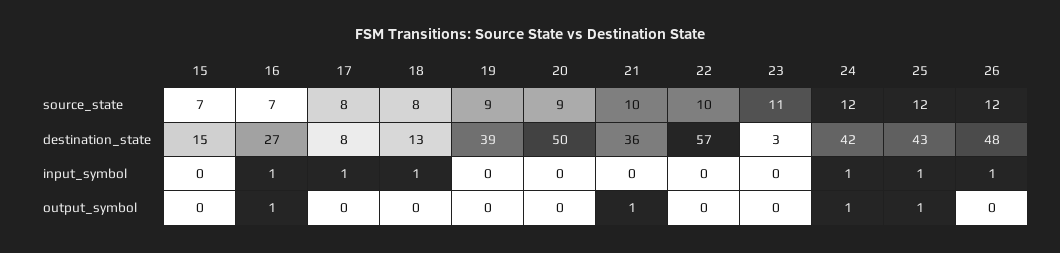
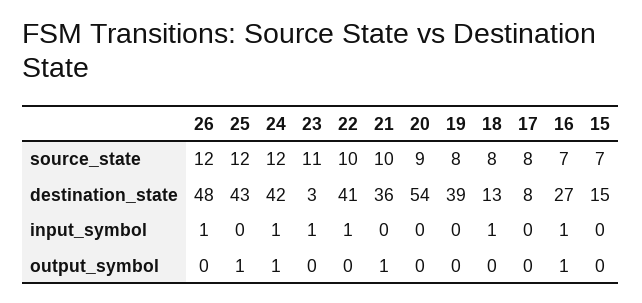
  {
    "15": {
      "source_state": 7,
      "destination_state": 15,
      "input_symbol": 0,
      "output_symbol": 0
    },
    "16": {
      "source_state": 7,
      "destination_state": 27,
      "input_symbol": 1,
      "output_symbol": 1
    },
    "17": {
      "source_state": 8,
      "destination_state": 8,
-     "input_symbol": 1,
+     "input_symbol": 0,
      "output_symbol": 0
    },
    "18": {
      "source_state": 8,
      "destination_state": 13,
      "input_symbol": 1,
      "output_symbol": 0
    },
    "19": {
-     "source_state": 9,
+     "source_state": 8,
      "destination_state": 39,
      "input_symbol": 0,
      "output_symbol": 0
    },
    "20": {
      "source_state": 9,
-     "destination_state": 50,
+     "destination_state": 54,
      "input_symbol": 0,
      "output_symbol": 0
    },
    "21": {
      "source_state": 10,
      "destination_state": 36,
      "input_symbol": 0,
      "output_symbol": 1
    },
    "22": {
      "source_state": 10,
-     "destination_state": 57,
+     "destination_state": 41,
-     "input_symbol": 0,
+     "input_symbol": 1,
      "output_symbol": 0
    },
    "23": {
      "source_state": 11,
      "destination_state": 3,
-     "input_symbol": 0,
+     "input_symbol": 1,
      "output_symbol": 0
    },
    "24": {
      "source_state": 12,
      "destination_state": 42,
      "input_symbol": 1,
      "output_symbol": 1
    },
    "25": {
      "source_state": 12,
      "destination_state": 43,
-     "input_symbol": 1,
+     "input_symbol": 0,
      "output_symbol": 1
    },
    "26": {
      "source_state": 12,
      "destination_state": 48,
      "input_symbol": 1,
      "output_symbol": 0
    }
  }

